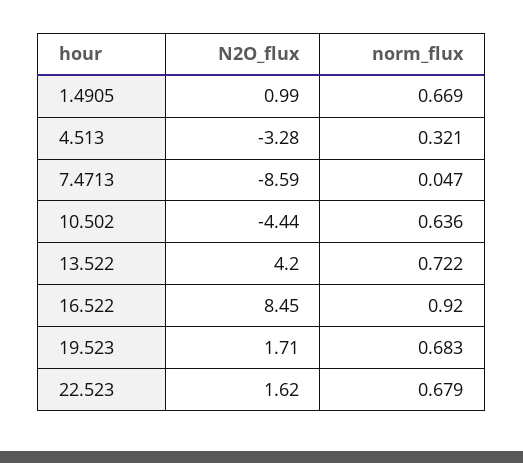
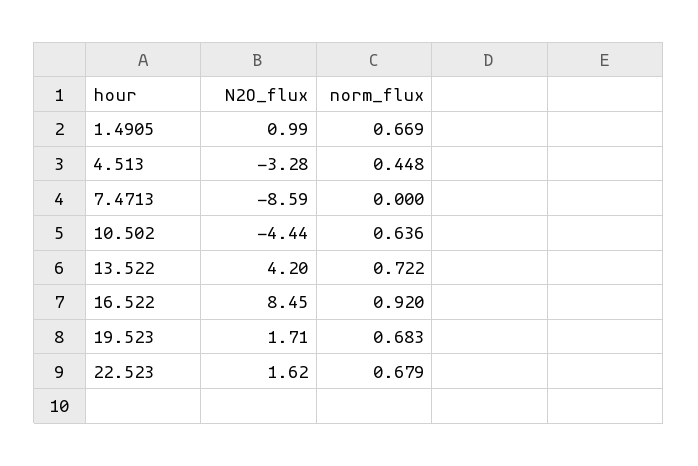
  {
    "N2O_flux": {
      "1.4905": 0.99,
      "4.513": -3.28,
      "7.4713": -8.59,
      "10.502": -4.44,
      "13.522": 4.2,
      "16.522": 8.45,
      "19.523": 1.71,
      "22.523": 1.62
    },
    "norm_flux": {
      "1.4905": 0.669,
-     "4.513": 0.321,
+     "4.513": 0.448,
-     "7.4713": 0.047,
+     "7.4713": 0,
      "10.502": 0.636,
      "13.522": 0.722,
      "16.522": 0.92,
      "19.523": 0.683,
      "22.523": 0.679
    }
  }

